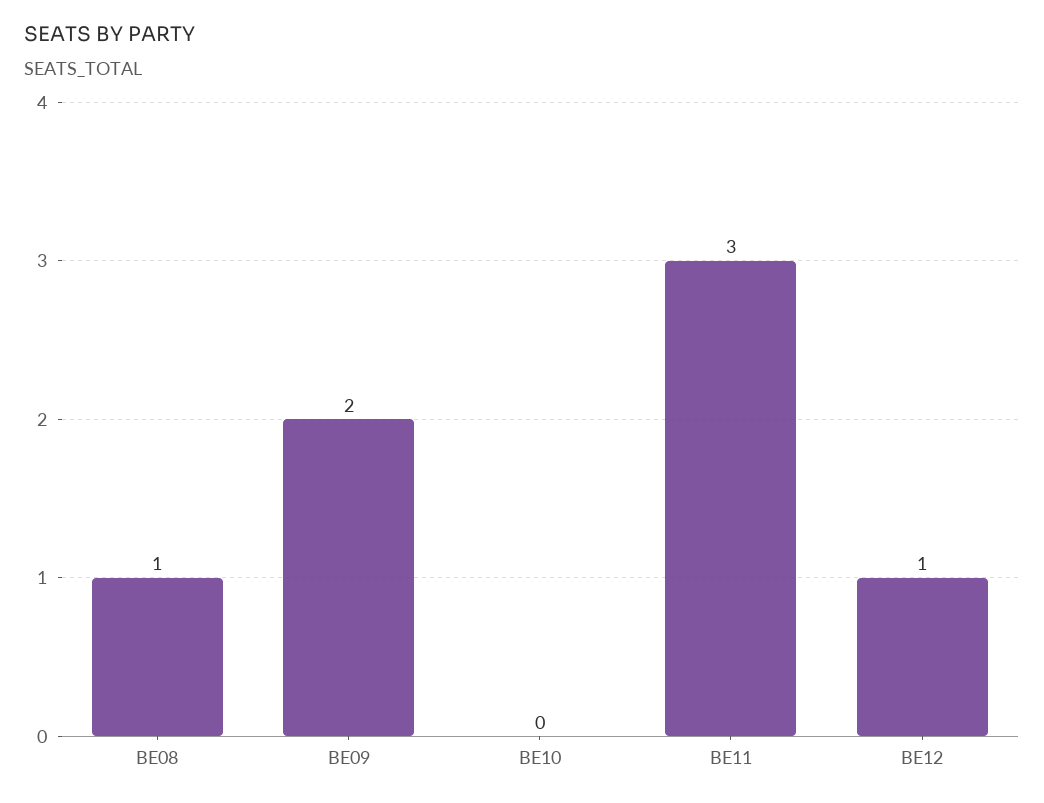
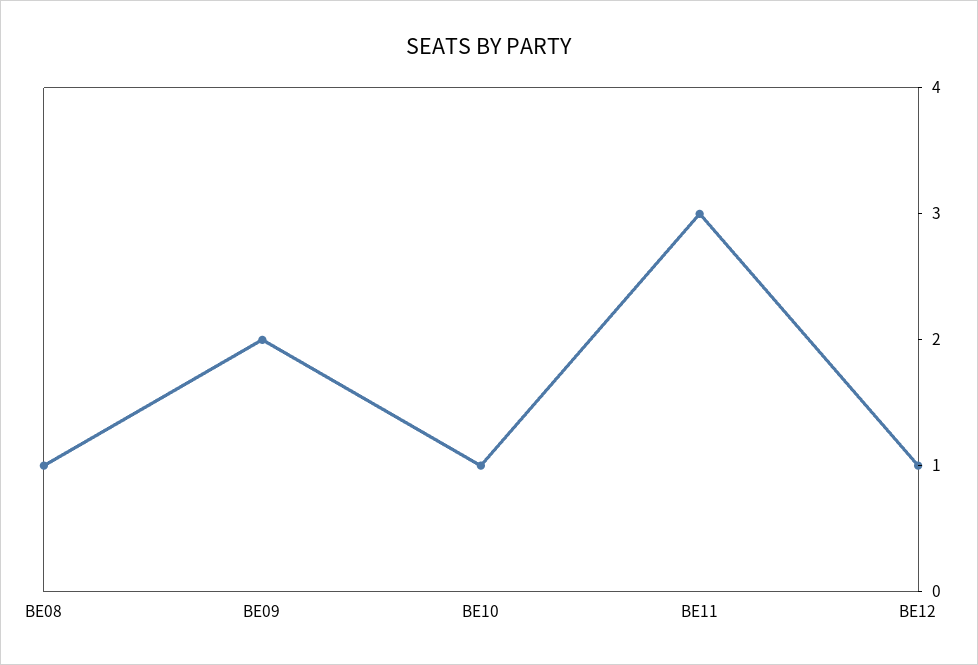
  {
    "BE08": 1,
    "BE09": 2,
-   "BE10": 0,
+   "BE10": 1,
    "BE11": 3,
    "BE12": 1
  }

